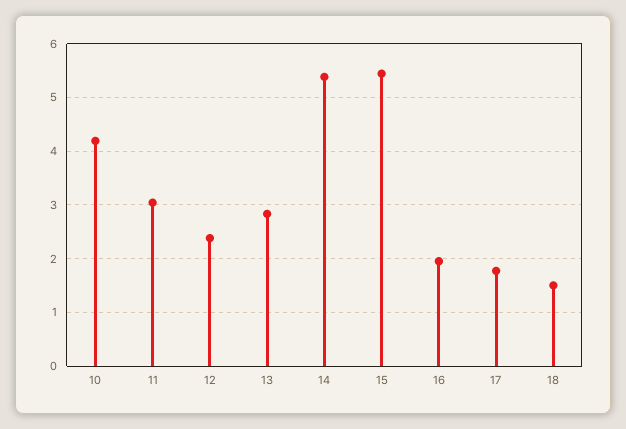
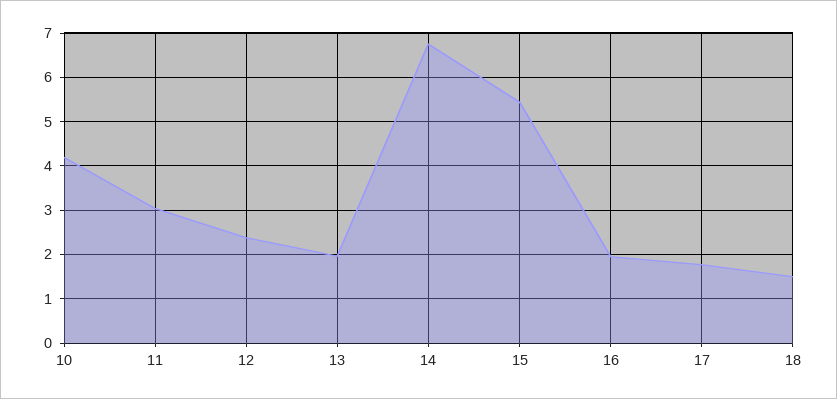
  {
    "10": 4.2,
    "11": 3,
    "12": 2.4,
-   "13": 2.8,
+   "13": 2,
-   "14": 5.4,
+   "14": 6.8,
    "15": 5.4,
    "16": 2,
    "17": 1.8,
    "18": 1.6
  }

